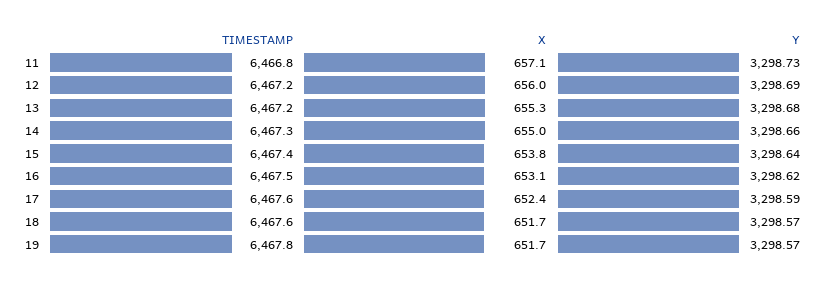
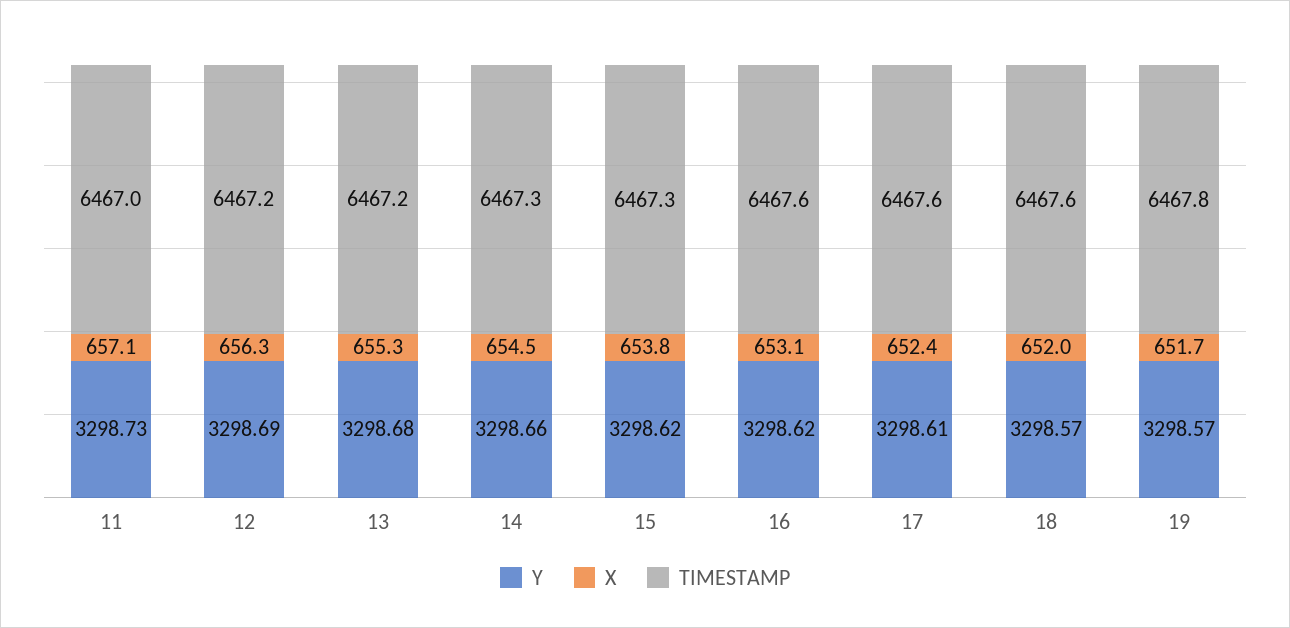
  {
    "TIMESTAMP": {
-     "11": 6466.8,
+     "11": 6467,
      "12": 6467.2,
      "13": 6467.2,
      "14": 6467.3,
-     "15": 6467.4,
+     "15": 6467.3,
-     "16": 6467.5,
+     "16": 6467.6,
      "17": 6467.6,
      "18": 6467.6,
      "19": 6467.8
    },
    "X": {
      "11": 657.1,
-     "12": 656,
+     "12": 656.3,
      "13": 655.3,
-     "14": 655,
+     "14": 654.5,
      "15": 653.8,
      "16": 653.1,
      "17": 652.4,
-     "18": 651.7,
+     "18": 652,
      "19": 651.7
    },
    "Y": {
      "11": 3298.73,
      "12": 3298.69,
      "13": 3298.68,
      "14": 3298.66,
-     "15": 3298.64,
+     "15": 3298.62,
      "16": 3298.62,
-     "17": 3298.59,
+     "17": 3298.61,
      "18": 3298.57,
      "19": 3298.57
    }
  }

